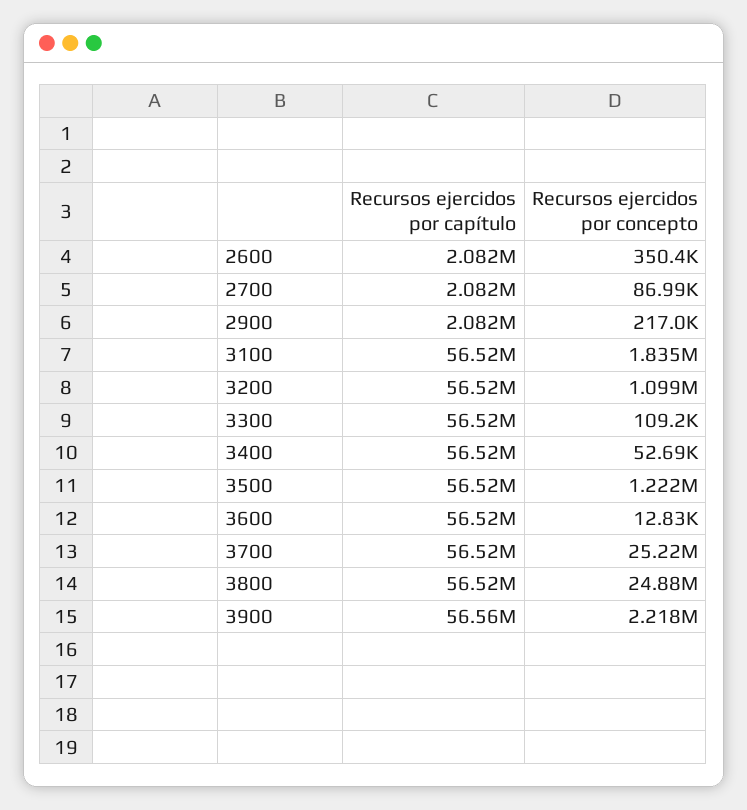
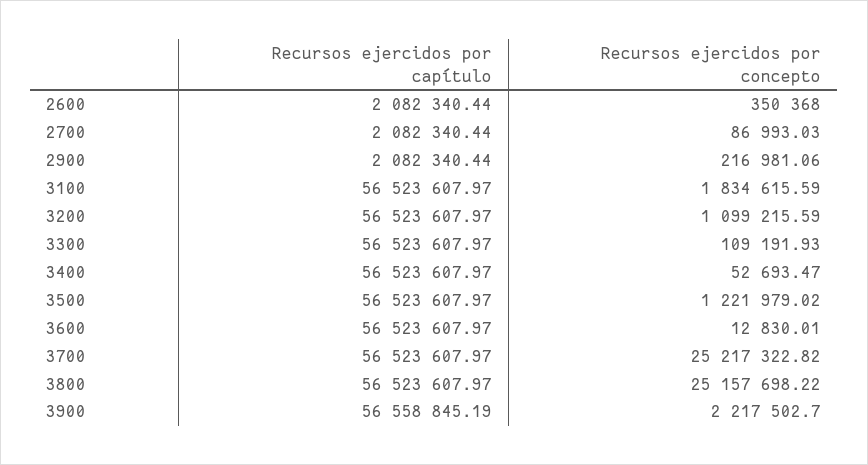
  {
    "Recursos ejercidos por capítulo": {
      "2600": 2082340.44,
      "2700": 2082340.44,
      "2900": 2082340.44,
      "3100": 56523607.97,
      "3200": 56523607.97,
      "3300": 56523607.97,
      "3400": 56523607.97,
      "3500": 56523607.97,
      "3600": 56523607.97,
      "3700": 56523607.97,
      "3800": 56523607.97,
      "3900": 56558845.19
    },
    "Recursos ejercidos por concepto": {
      "2600": 350368,
      "2700": 86993.03,
      "2900": 216981.06,
      "3100": 1834615.59,
      "3200": 1099215.59,
      "3300": 109191.93,
      "3400": 52693.47,
      "3500": 1221979.02,
      "3600": 12830.01,
      "3700": 25217322.82,
-     "3800": 24880000,
+     "3800": 25157698.22,
      "3900": 2217502.7
    }
  }

